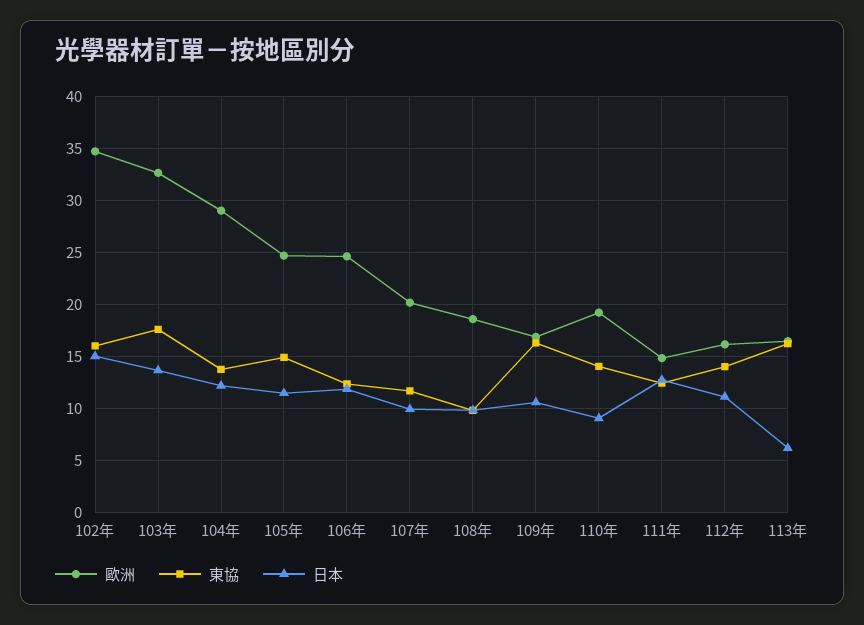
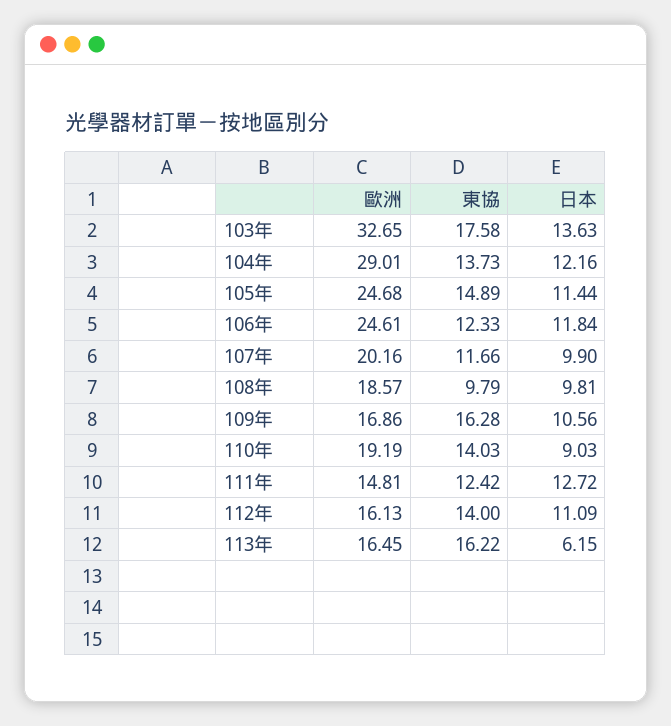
  {
    "歐洲": {
-     "102年": 35,
      "103年": 32.65,
      "104年": 29.01,
      "105年": 24.68,
      "106年": 24.61,
      "107年": 20.16,
      "108年": 18.57,
      "109年": 16.86,
      "110年": 19.19,
      "111年": 14.81,
      "112年": 16.13,
      "113年": 16.45
    },
    "東協": {
-     "102年": 16,
      "103年": 17.58,
      "104年": 13.73,
      "105年": 14.89,
      "106年": 12.33,
      "107年": 11.66,
      "108年": 9.79,
      "109年": 16.28,
      "110年": 14.03,
      "111年": 12.42,
      "112年": 14,
      "113年": 16.22
    },
    "日本": {
-     "102年": 15,
      "103年": 13.63,
      "104年": 12.16,
      "105年": 11.44,
      "106年": 11.84,
      "107年": 9.9,
      "108年": 9.81,
      "109年": 10.56,
      "110年": 9.03,
      "111年": 12.72,
      "112年": 11.09,
      "113年": 6.15
    }
  }

